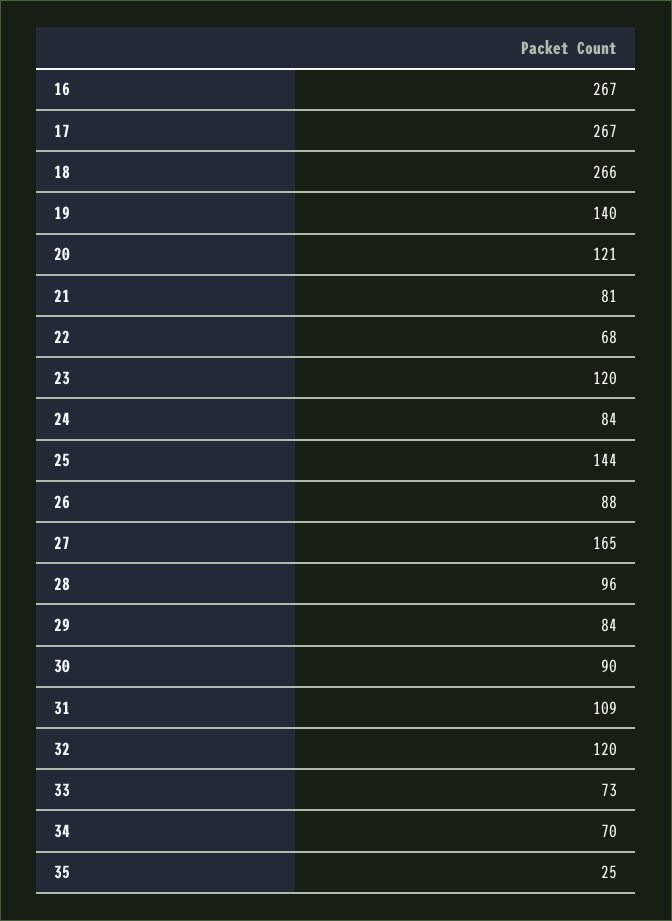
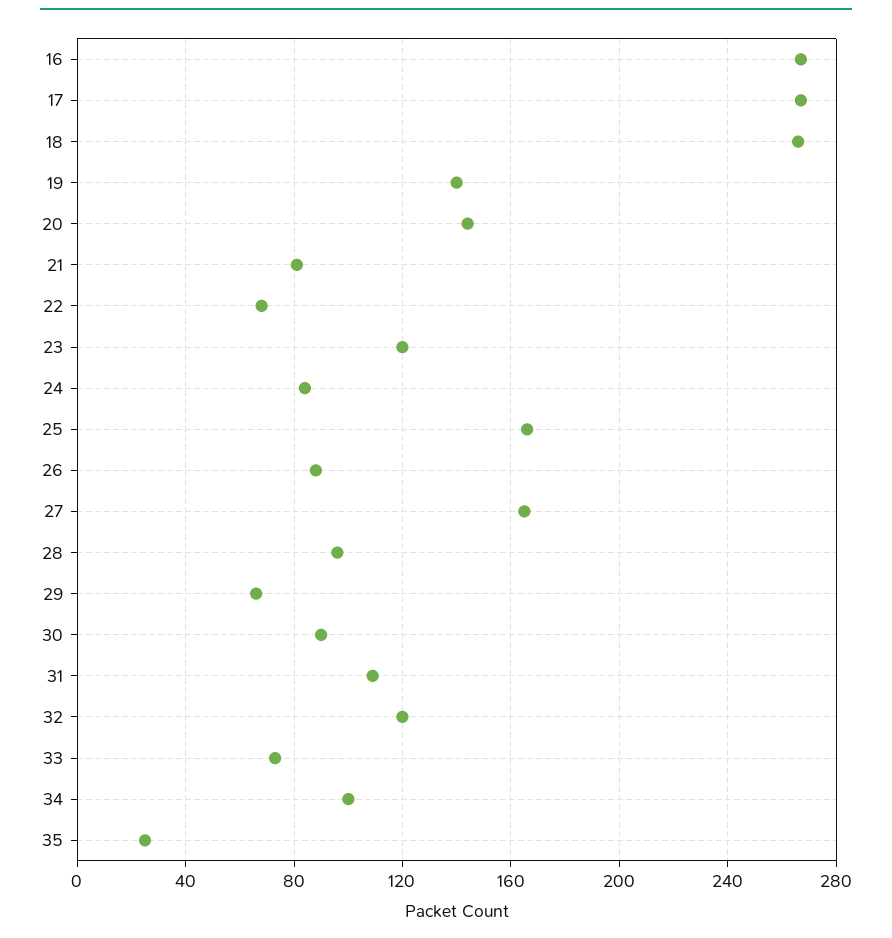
  {
    "16": 267,
    "17": 267,
    "18": 266,
    "19": 140,
-   "20": 121,
+   "20": 145,
    "21": 81,
    "22": 68,
    "23": 120,
    "24": 84,
-   "25": 144,
+   "25": 165,
    "26": 88,
    "27": 165,
    "28": 96,
-   "29": 84,
+   "29": 65,
    "30": 90,
    "31": 109,
    "32": 120,
    "33": 73,
-   "34": 70,
+   "34": 100,
    "35": 25
  }

